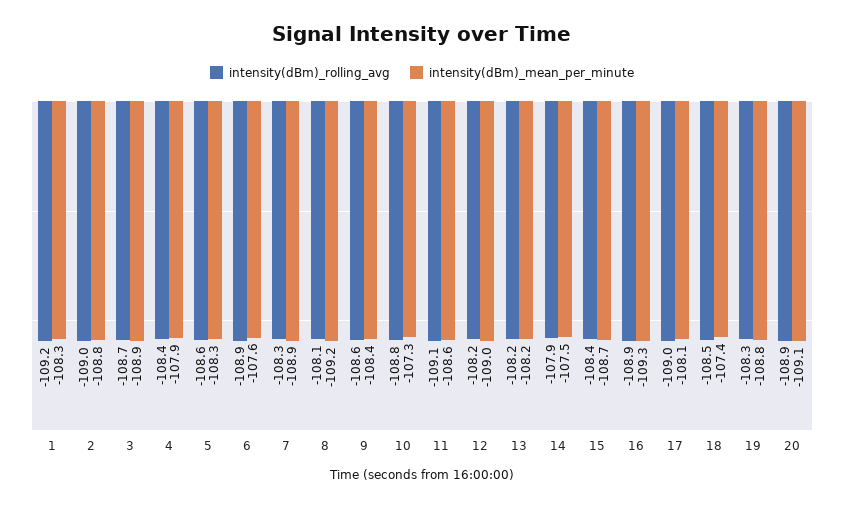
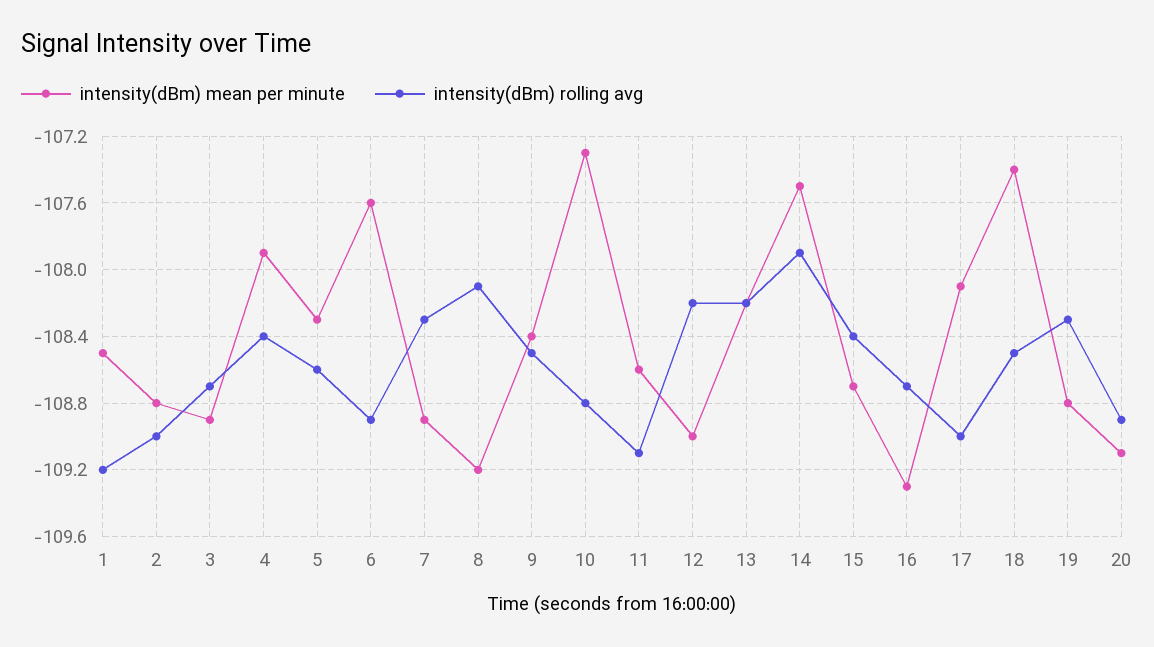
  {
    "intensity(dBm)_rolling_avg": {
      "1": -109.2,
      "2": -109,
      "3": -108.7,
      "4": -108.4,
      "5": -108.6,
      "6": -108.9,
      "7": -108.3,
      "8": -108.1,
-     "9": -108.6,
+     "9": -108.5,
      "10": -108.8,
      "11": -109.1,
      "12": -108.2,
      "13": -108.2,
      "14": -107.9,
      "15": -108.4,
-     "16": -108.9,
+     "16": -108.7,
      "17": -109,
      "18": -108.5,
      "19": -108.3,
      "20": -108.9
    },
    "intensity(dBm)_mean_per_minute": {
-     "1": -108.3,
+     "1": -108.5,
      "2": -108.8,
      "3": -108.9,
      "4": -107.9,
      "5": -108.3,
      "6": -107.6,
      "7": -108.9,
      "8": -109.2,
      "9": -108.4,
      "10": -107.3,
      "11": -108.6,
      "12": -109,
      "13": -108.2,
      "14": -107.5,
      "15": -108.7,
      "16": -109.3,
      "17": -108.1,
      "18": -107.4,
      "19": -108.8,
      "20": -109.1
    }
  }

